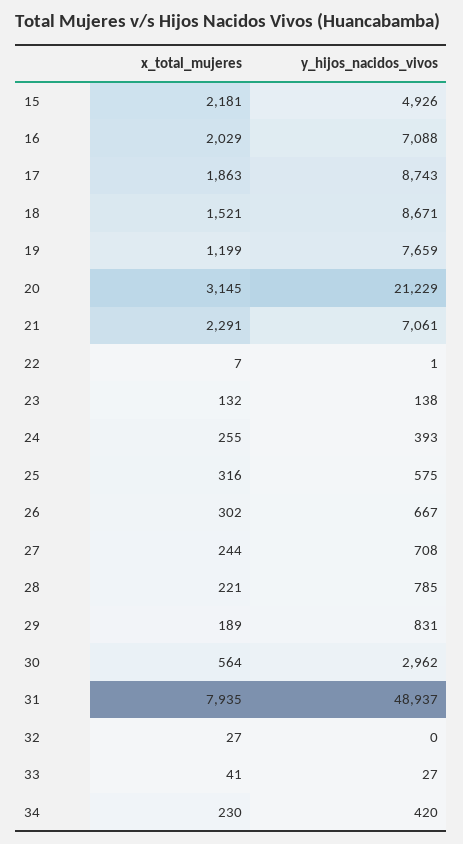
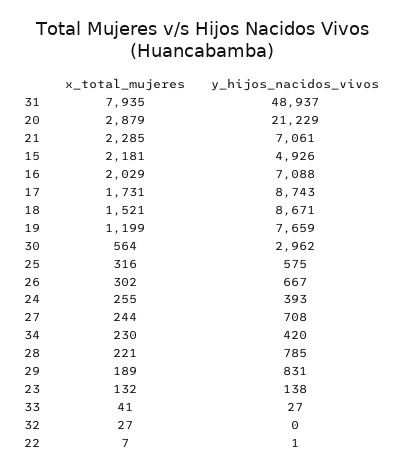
  {
    "x_total_mujeres": {
      "15": 2181,
      "16": 2029,
-     "17": 1863,
+     "17": 1731,
      "18": 1521,
      "19": 1199,
-     "20": 3145,
+     "20": 2879,
-     "21": 2291,
+     "21": 2285,
      "22": 7,
      "23": 132,
      "24": 255,
      "25": 316,
      "26": 302,
      "27": 244,
      "28": 221,
      "29": 189,
      "30": 564,
      "31": 7935,
      "32": 27,
      "33": 41,
      "34": 230
    },
    "y_hijos_nacidos_vivos": {
      "15": 4926,
      "16": 7088,
      "17": 8743,
      "18": 8671,
      "19": 7659,
      "20": 21229,
      "21": 7061,
      "22": 1,
      "23": 138,
      "24": 393,
      "25": 575,
      "26": 667,
      "27": 708,
      "28": 785,
      "29": 831,
      "30": 2962,
      "31": 48937,
      "32": 0,
      "33": 27,
      "34": 420
    }
  }

